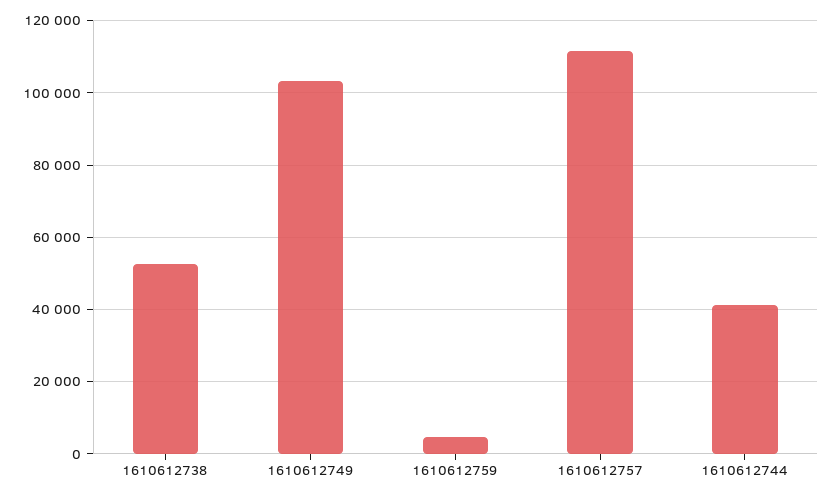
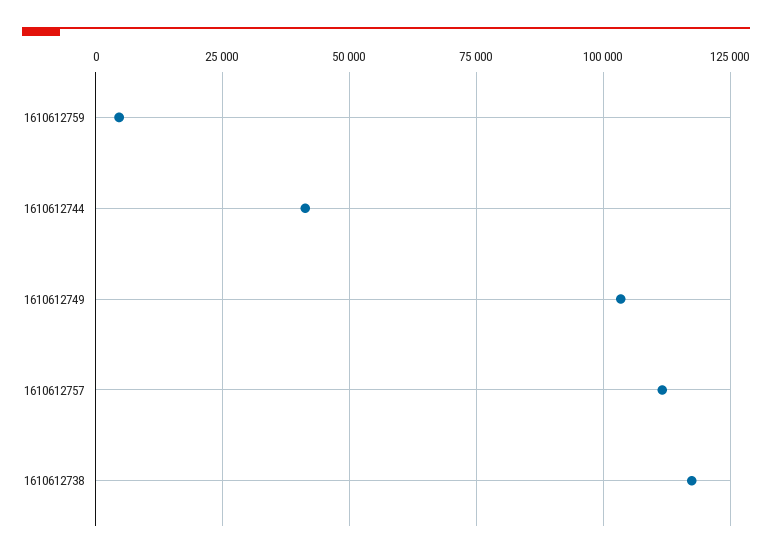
  {
-   "1610612738": 52000,
+   "1610612738": 117500,
    "1610612749": 104000,
    "1610612759": 4000,
    "1610612757": 112000,
    "1610612744": 42000
  }

